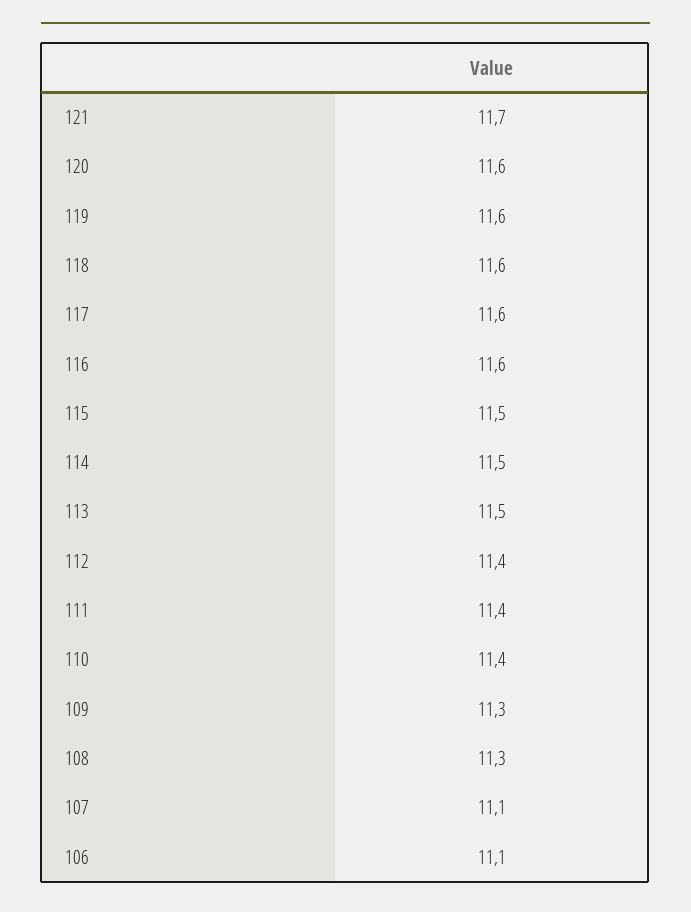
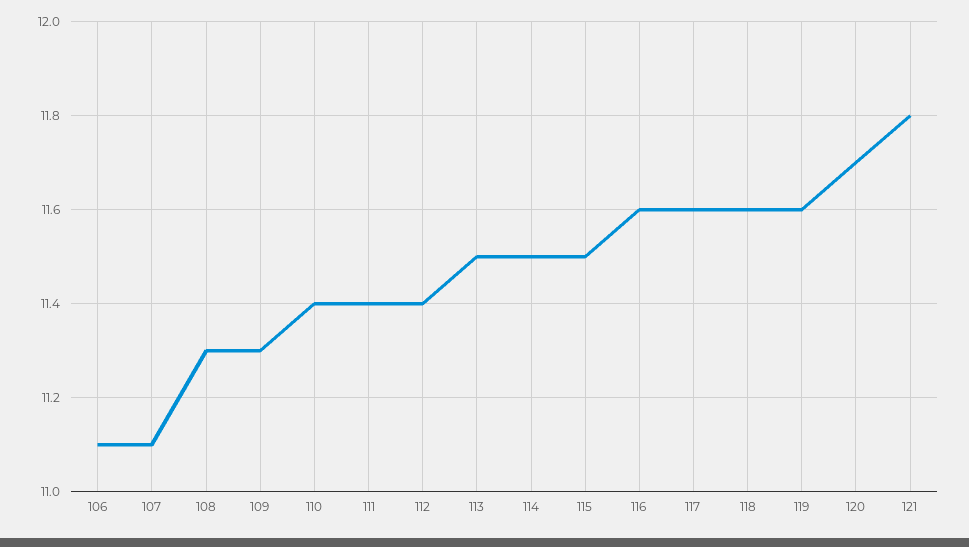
  {
-   "121": 11.7,
+   "121": 11.8,
-   "120": 11.6,
+   "120": 11.7,
    "119": 11.6,
    "118": 11.6,
    "117": 11.6,
    "116": 11.6,
    "115": 11.5,
    "114": 11.5,
    "113": 11.5,
    "112": 11.4,
    "111": 11.4,
    "110": 11.4,
    "109": 11.3,
    "108": 11.3,
    "107": 11.1,
    "106": 11.1
  }

